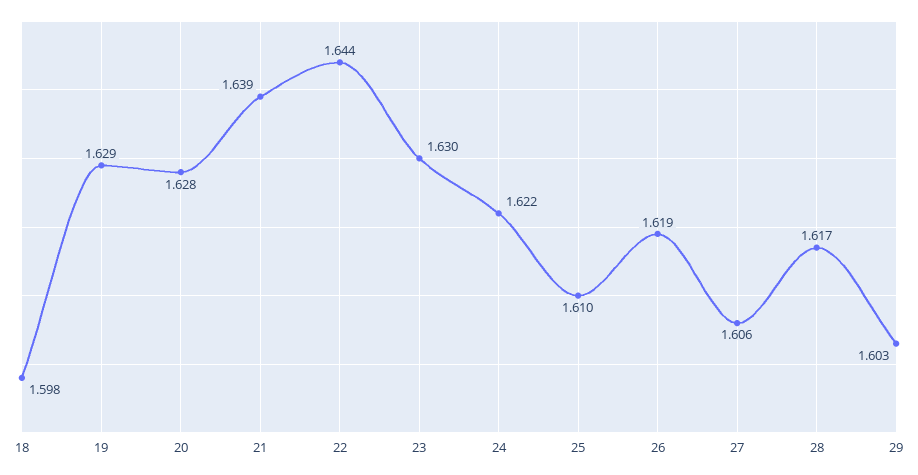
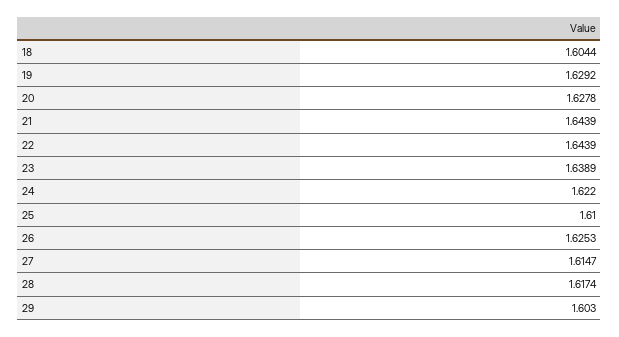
  {
-   "18": 1.598,
+   "18": 1.6044,
    "19": 1.6292,
    "20": 1.6278,
-   "21": 1.639,
+   "21": 1.6439,
    "22": 1.6439,
-   "23": 1.63,
+   "23": 1.6389,
    "24": 1.622,
    "25": 1.61,
-   "26": 1.619,
+   "26": 1.6253,
-   "27": 1.606,
+   "27": 1.6147,
    "28": 1.6174,
    "29": 1.603
  }

